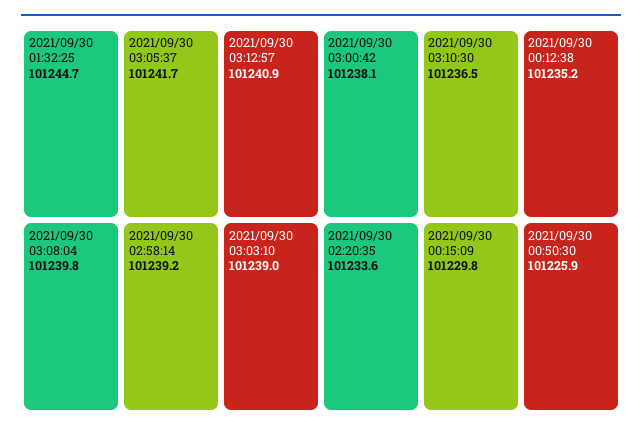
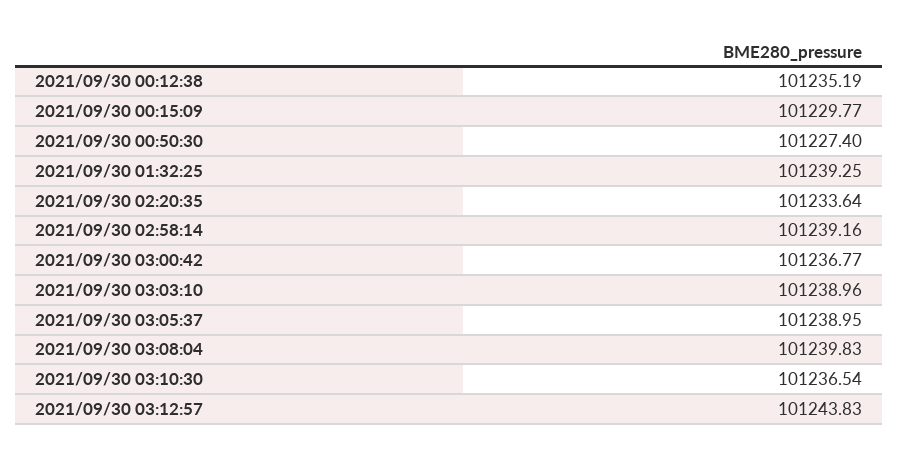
  {
-   "2021/09/30 01:32:25": 101244.7,
+   "2021/09/30 01:32:25": 101239.25,
-   "2021/09/30 03:05:37": 101241.7,
+   "2021/09/30 03:05:37": 101238.95,
-   "2021/09/30 03:12:57": 101240.9,
+   "2021/09/30 03:12:57": 101243.83,
    "2021/09/30 03:08:04": 101239.83,
    "2021/09/30 02:58:14": 101239.16,
    "2021/09/30 03:03:10": 101238.96,
-   "2021/09/30 03:00:42": 101238.1,
+   "2021/09/30 03:00:42": 101236.77,
    "2021/09/30 03:10:30": 101236.54,
    "2021/09/30 00:12:38": 101235.19,
    "2021/09/30 02:20:35": 101233.64,
    "2021/09/30 00:15:09": 101229.77,
-   "2021/09/30 00:50:30": 101225.9
+   "2021/09/30 00:50:30": 101227.4
  }

